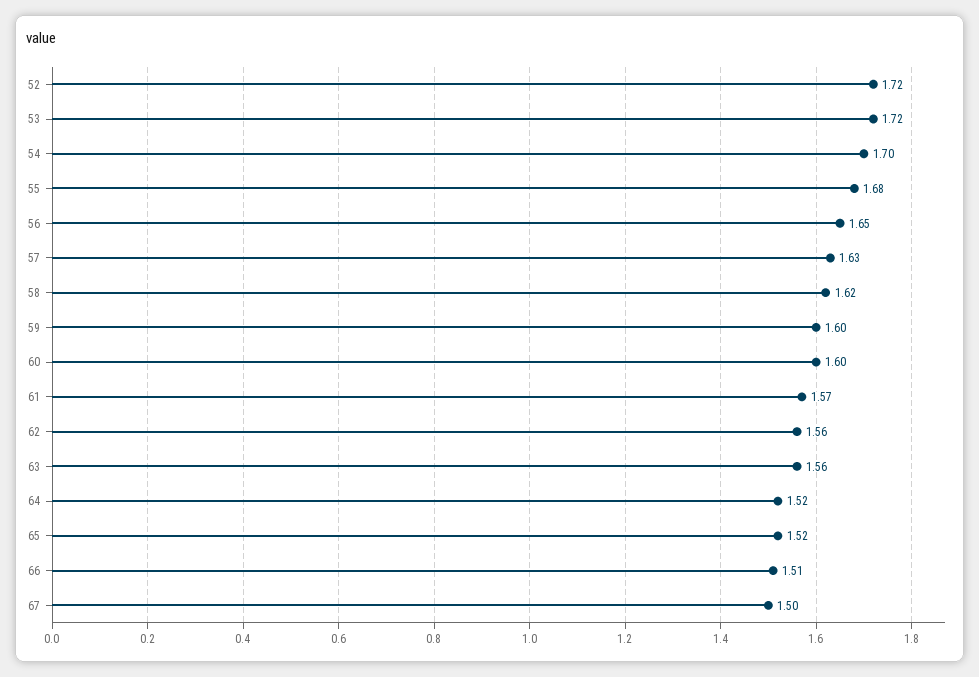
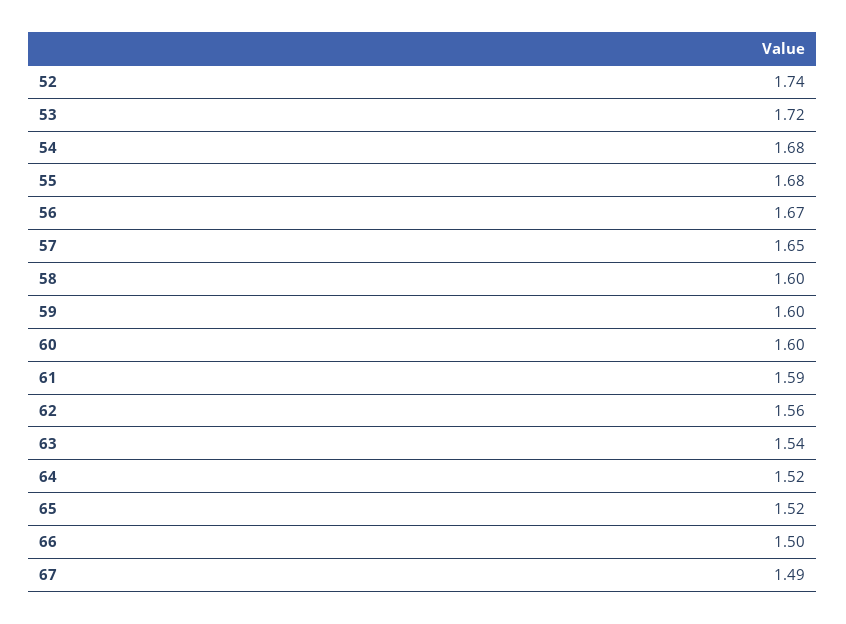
  {
-   "52": 1.72,
+   "52": 1.74,
    "53": 1.72,
-   "54": 1.7,
+   "54": 1.68,
    "55": 1.68,
-   "56": 1.65,
+   "56": 1.67,
-   "57": 1.63,
+   "57": 1.65,
-   "58": 1.62,
+   "58": 1.6,
    "59": 1.6,
    "60": 1.6,
-   "61": 1.57,
+   "61": 1.59,
    "62": 1.56,
-   "63": 1.56,
+   "63": 1.54,
    "64": 1.52,
    "65": 1.52,
-   "66": 1.51,
+   "66": 1.5,
-   "67": 1.5
+   "67": 1.49
  }

